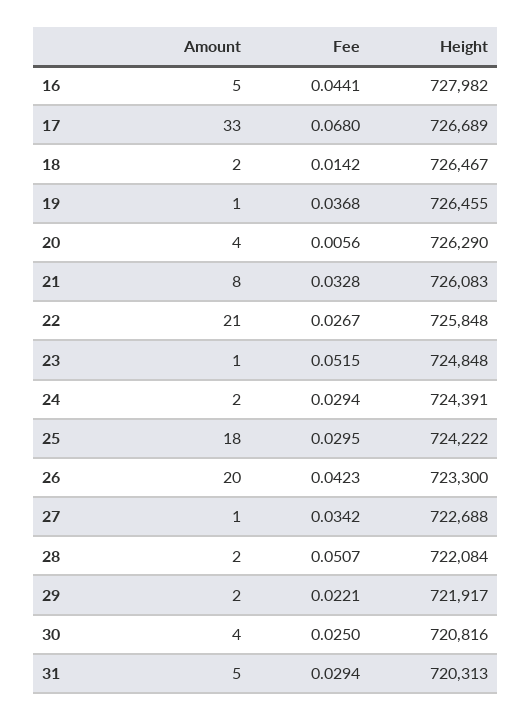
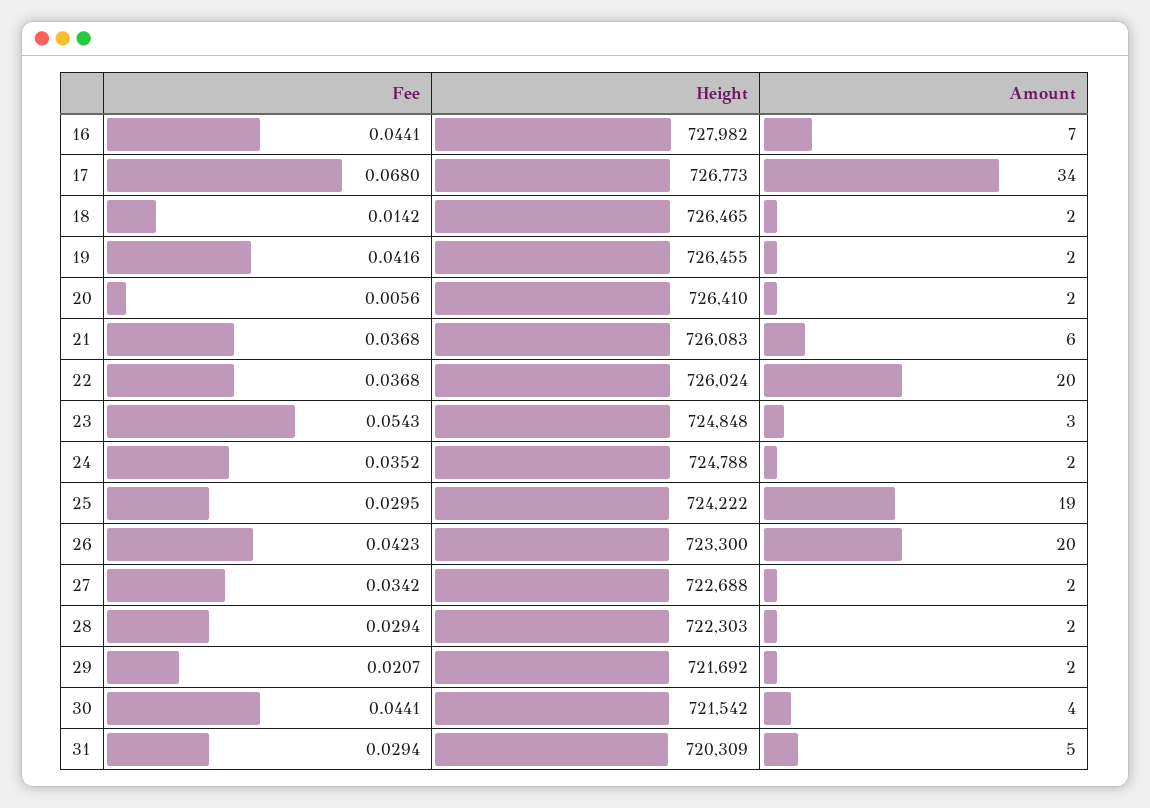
  {
    "Amount": {
-     "16": 5,
+     "16": 7,
-     "17": 33,
+     "17": 34,
      "18": 2,
-     "19": 1,
+     "19": 2,
-     "20": 4,
+     "20": 2,
-     "21": 8,
+     "21": 6,
-     "22": 21,
+     "22": 20,
-     "23": 1,
+     "23": 3,
      "24": 2,
-     "25": 18,
+     "25": 19,
      "26": 20,
-     "27": 1,
+     "27": 2,
      "28": 2,
      "29": 2,
      "30": 4,
      "31": 5
    },
    "Fee": {
      "16": 0.0441,
      "17": 0.068,
      "18": 0.0142,
-     "19": 0.0368,
+     "19": 0.0416,
      "20": 0.0056,
-     "21": 0.0328,
+     "21": 0.0368,
-     "22": 0.0267,
+     "22": 0.0368,
-     "23": 0.0515,
+     "23": 0.0543,
-     "24": 0.0294,
+     "24": 0.0352,
      "25": 0.0295,
      "26": 0.0423,
      "27": 0.0342,
-     "28": 0.0507,
+     "28": 0.0294,
-     "29": 0.0221,
+     "29": 0.0207,
-     "30": 0.025,
+     "30": 0.0441,
      "31": 0.0294
    },
    "Height": {
      "16": 727982,
-     "17": 726689,
+     "17": 726773,
-     "18": 726467,
+     "18": 726465,
      "19": 726455,
-     "20": 726290,
+     "20": 726410,
      "21": 726083,
-     "22": 725848,
+     "22": 726024,
      "23": 724848,
-     "24": 724391,
+     "24": 724788,
      "25": 724222,
      "26": 723300,
      "27": 722688,
-     "28": 722084,
+     "28": 722303,
-     "29": 721917,
+     "29": 721692,
-     "30": 720816,
+     "30": 721542,
-     "31": 720313
+     "31": 720309
    }
  }

